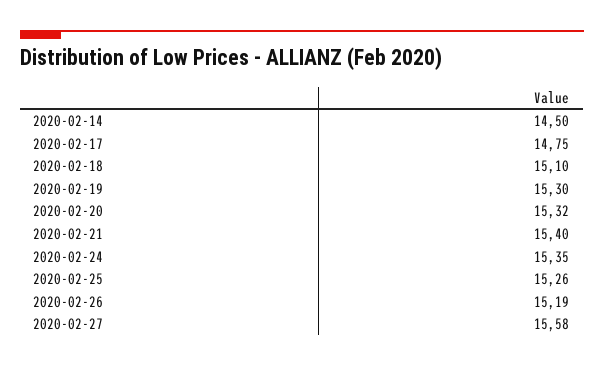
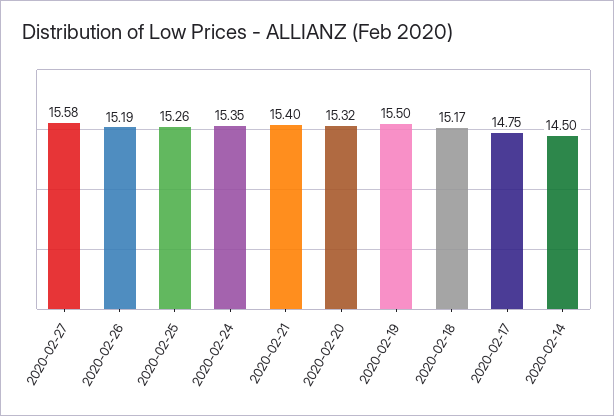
  {
    "2020-02-14": 14.5,
    "2020-02-17": 14.75,
-   "2020-02-18": 15.1,
+   "2020-02-18": 15.17,
-   "2020-02-19": 15.3,
+   "2020-02-19": 15.5,
    "2020-02-20": 15.32,
    "2020-02-21": 15.4,
    "2020-02-24": 15.35,
    "2020-02-25": 15.26,
    "2020-02-26": 15.19,
    "2020-02-27": 15.58
  }

